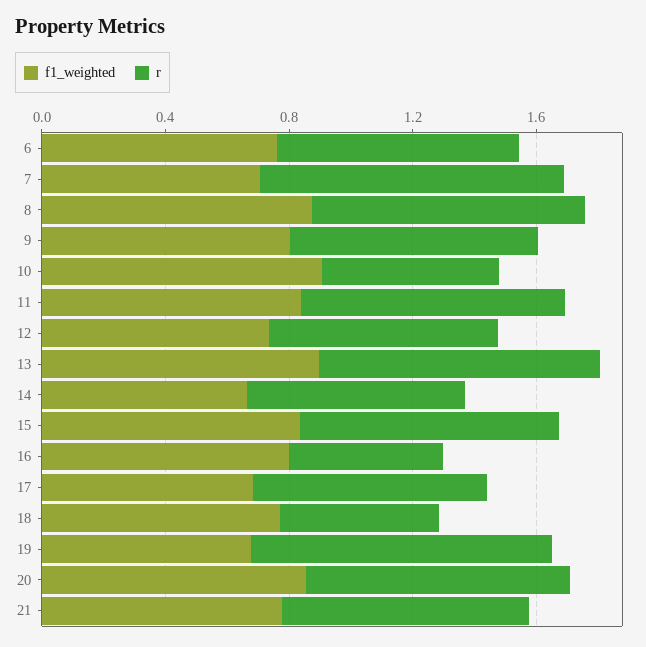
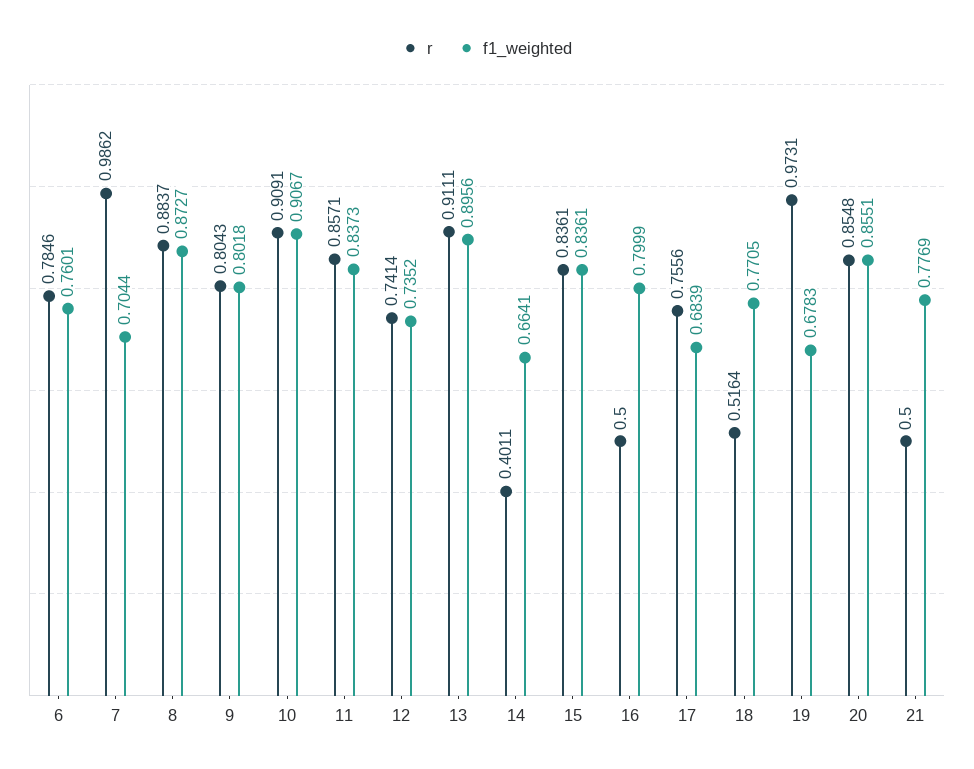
  {
    "f1_weighted": {
      "6": 0.7601,
      "7": 0.7044,
      "8": 0.8727,
      "9": 0.8018,
      "10": 0.9067,
      "11": 0.8373,
      "12": 0.7352,
      "13": 0.8956,
      "14": 0.6641,
      "15": 0.8361,
      "16": 0.7999,
      "17": 0.6839,
      "18": 0.7705,
      "19": 0.6783,
      "20": 0.8551,
      "21": 0.7769
    },
    "r": {
      "6": 0.7846,
      "7": 0.9862,
      "8": 0.8837,
      "9": 0.8043,
-     "10": 0.6,
+     "10": 0.9091,
      "11": 0.8571,
      "12": 0.7414,
      "13": 0.9111,
-     "14": 0.7,
+     "14": 0.4011,
      "15": 0.8361,
      "16": 0.5,
      "17": 0.7556,
      "18": 0.5164,
      "19": 0.9731,
      "20": 0.8548,
-     "21": 0.8
+     "21": 0.5
    }
  }

